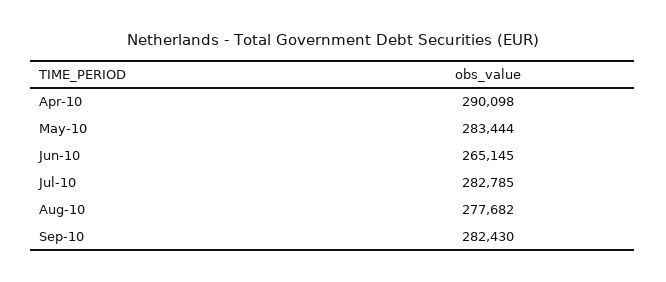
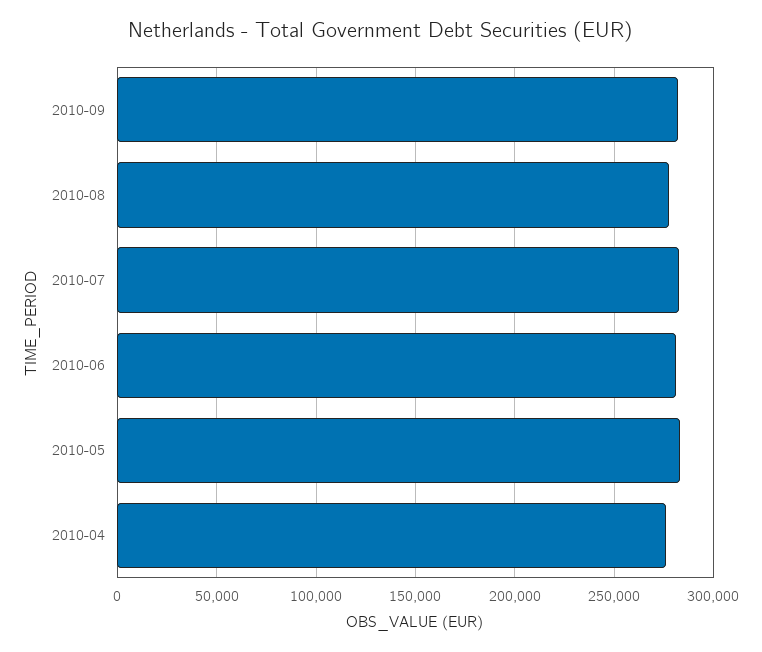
  {
-   "Apr-10": 290098,
+   "Apr-10": 275000,
    "May-10": 283444,
-   "Jun-10": 265145,
+   "Jun-10": 280000,
    "Jul-10": 282785,
    "Aug-10": 277682,
    "Sep-10": 282430
  }

